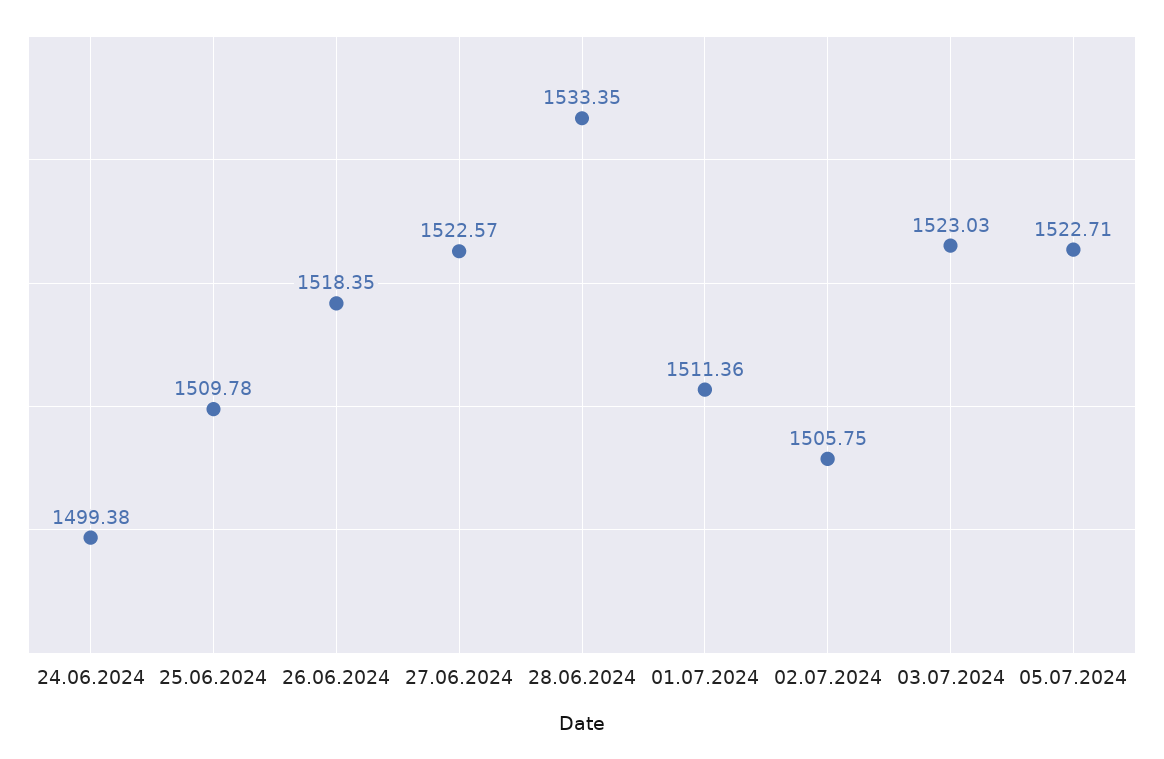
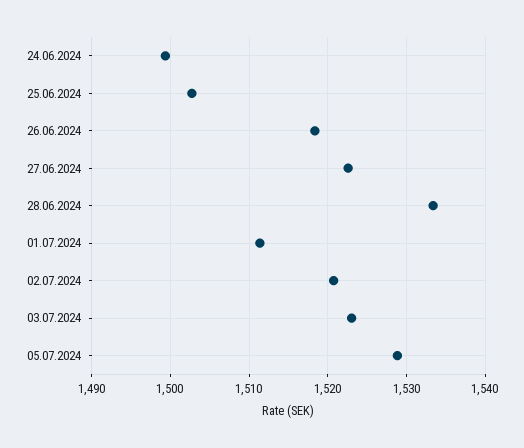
  {
    "24.06.2024": 1499.38,
-   "25.06.2024": 1509.78,
+   "25.06.2024": 1503,
    "26.06.2024": 1518.35,
    "27.06.2024": 1522.57,
    "28.06.2024": 1533.35,
    "01.07.2024": 1511.36,
-   "02.07.2024": 1505.75,
+   "02.07.2024": 1521,
    "03.07.2024": 1523.03,
-   "05.07.2024": 1522.71
+   "05.07.2024": 1529
  }

